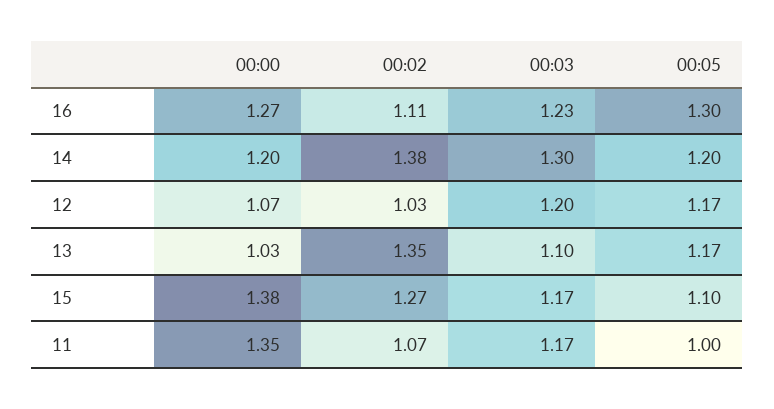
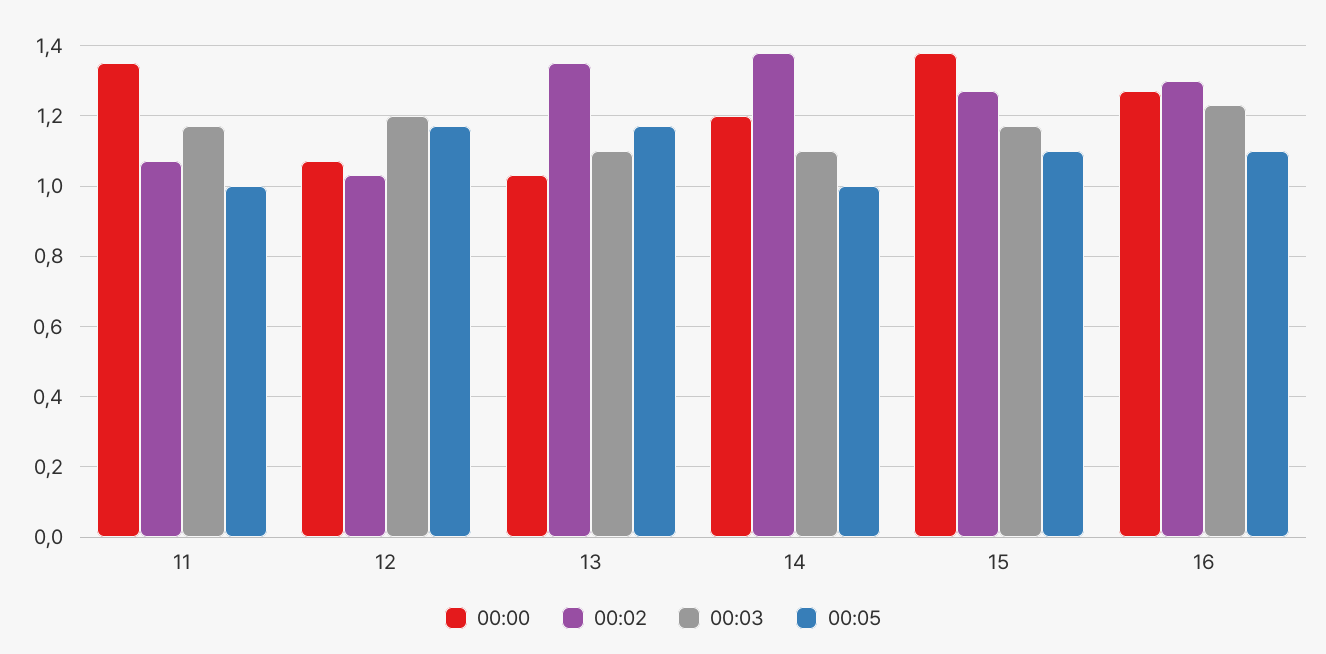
  {
    "00:00": {
      "16": 1.27,
      "14": 1.2,
      "12": 1.07,
      "13": 1.03,
      "15": 1.38,
      "11": 1.35
    },
    "00:02": {
-     "16": 1.11,
+     "16": 1.3,
      "14": 1.38,
      "12": 1.03,
      "13": 1.35,
      "15": 1.27,
      "11": 1.07
    },
    "00:03": {
      "16": 1.23,
-     "14": 1.3,
+     "14": 1.1,
      "12": 1.2,
      "13": 1.1,
      "15": 1.17,
      "11": 1.17
    },
    "00:05": {
-     "16": 1.3,
+     "16": 1.1,
-     "14": 1.2,
+     "14": 1,
      "12": 1.17,
      "13": 1.17,
      "15": 1.1,
      "11": 1
    }
  }

